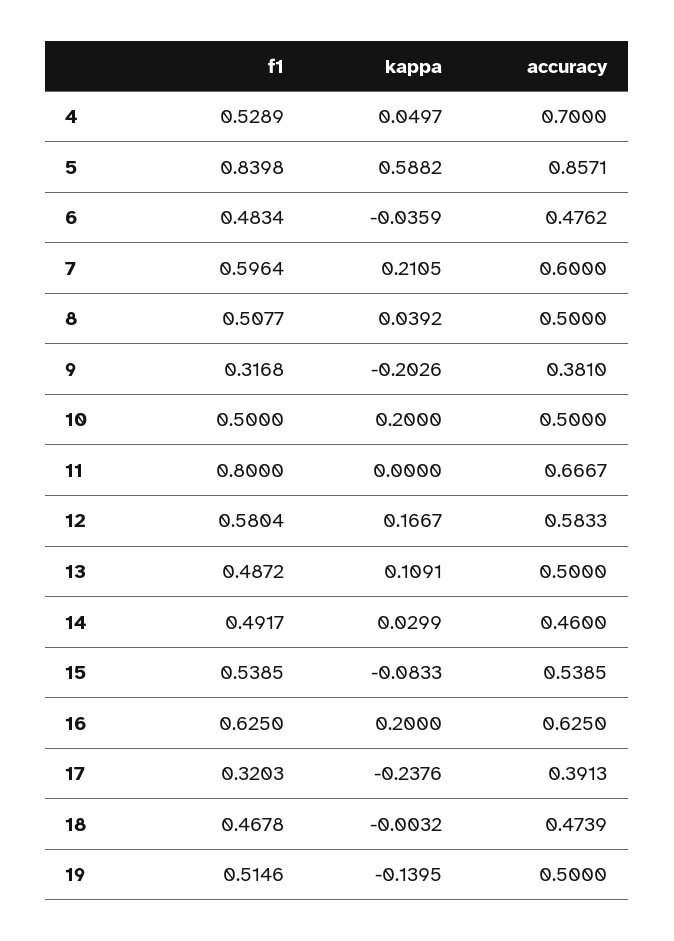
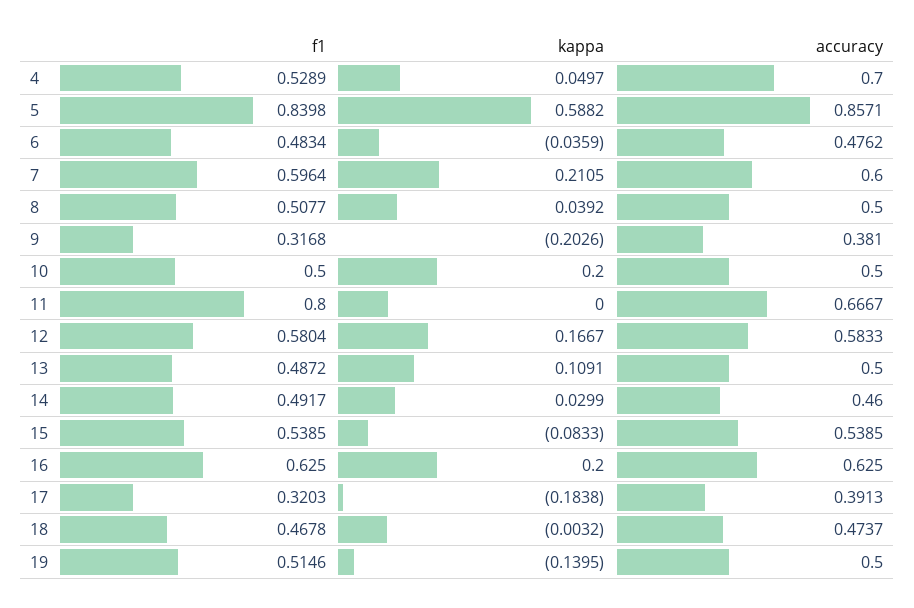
  {
    "f1": {
      "4": 0.5289,
      "5": 0.8398,
      "6": 0.4834,
      "7": 0.5964,
      "8": 0.5077,
      "9": 0.3168,
      "10": 0.5,
      "11": 0.8,
      "12": 0.5804,
      "13": 0.4872,
      "14": 0.4917,
      "15": 0.5385,
      "16": 0.625,
      "17": 0.3203,
      "18": 0.4678,
      "19": 0.5146
    },
    "kappa": {
      "4": 0.0497,
      "5": 0.5882,
      "6": -0.0359,
      "7": 0.2105,
      "8": 0.0392,
      "9": -0.2026,
      "10": 0.2,
      "11": 0,
      "12": 0.1667,
      "13": 0.1091,
      "14": 0.0299,
      "15": -0.0833,
      "16": 0.2,
-     "17": -0.2376,
+     "17": -0.1838,
      "18": -0.0032,
      "19": -0.1395
    },
    "accuracy": {
      "4": 0.7,
      "5": 0.8571,
      "6": 0.4762,
      "7": 0.6,
      "8": 0.5,
      "9": 0.381,
      "10": 0.5,
      "11": 0.6667,
      "12": 0.5833,
      "13": 0.5,
      "14": 0.46,
      "15": 0.5385,
      "16": 0.625,
      "17": 0.3913,
-     "18": 0.4739,
+     "18": 0.4737,
      "19": 0.5
    }
  }

